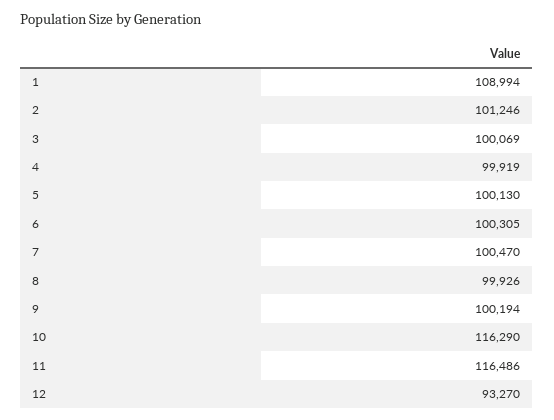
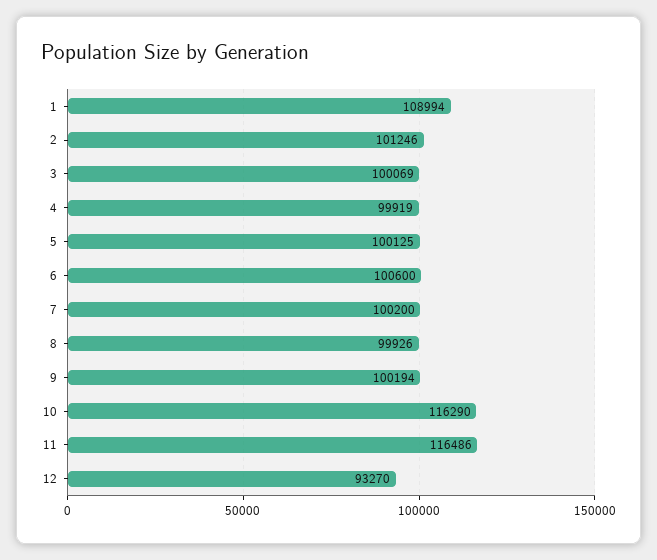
  {
    "1": 108994,
    "2": 101246,
    "3": 100069,
    "4": 99919,
-   "5": 100130,
+   "5": 100125,
-   "6": 100305,
+   "6": 100600,
-   "7": 100470,
+   "7": 100200,
    "8": 99926,
    "9": 100194,
    "10": 116290,
    "11": 116486,
    "12": 93270
  }

